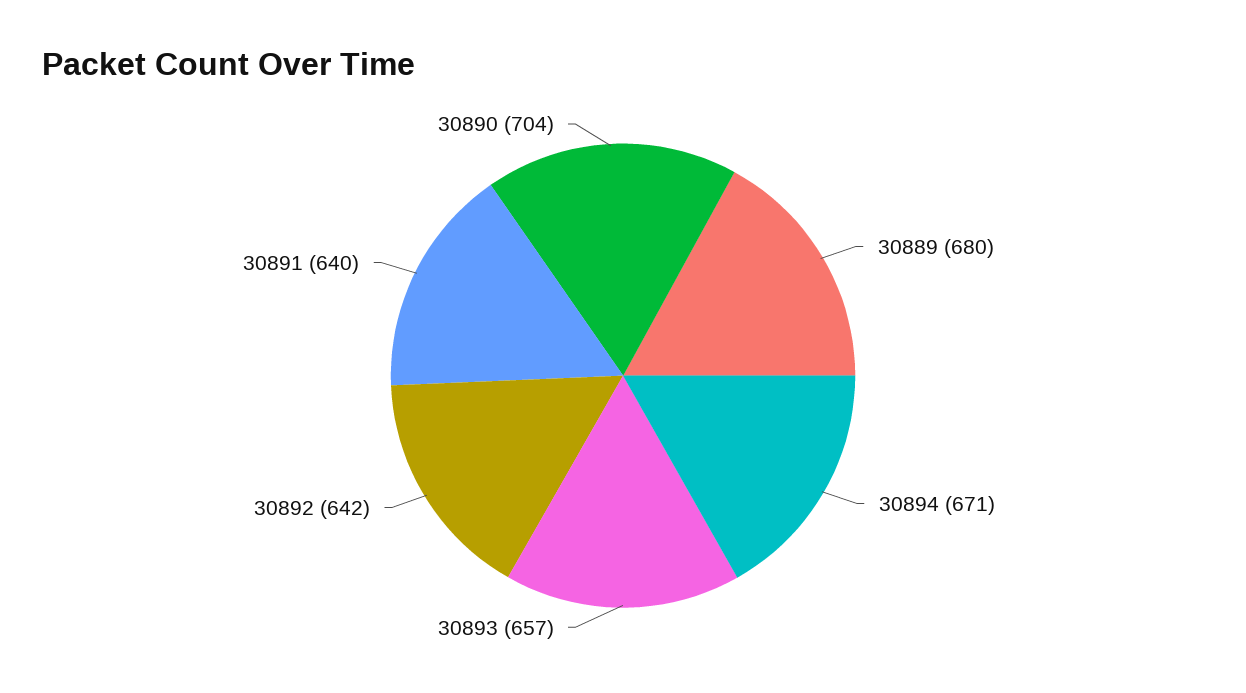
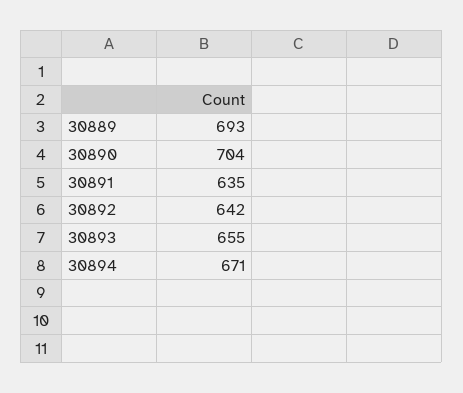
  {
-   "30889": 680,
+   "30889": 693,
    "30894": 671,
-   "30893": 657,
+   "30893": 655,
    "30892": 642,
-   "30891": 640,
+   "30891": 635,
    "30890": 704
  }

